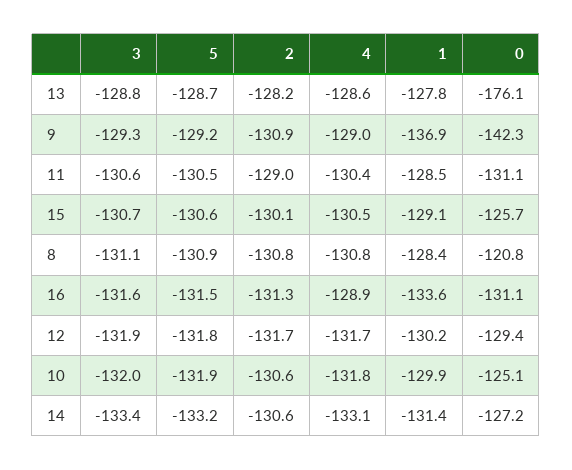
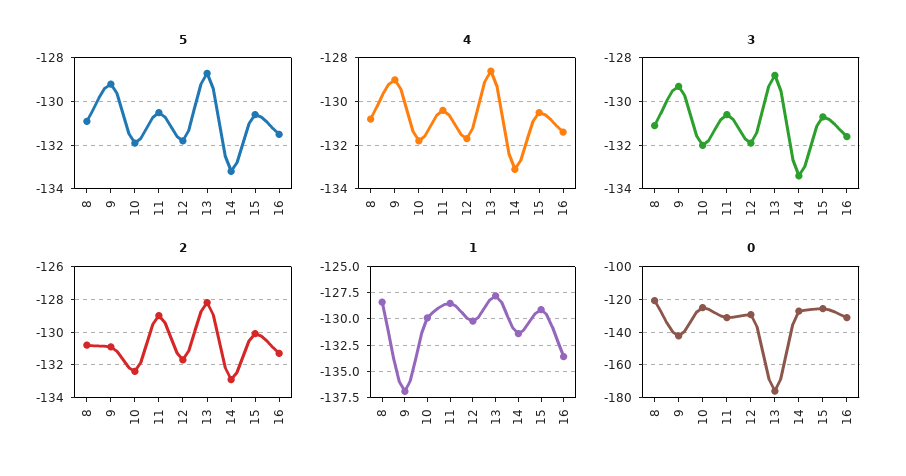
  {
    "3": {
      "13": -128.8,
      "9": -129.3,
      "11": -130.6,
      "15": -130.7,
      "8": -131.1,
      "16": -131.6,
      "12": -131.9,
      "10": -132,
      "14": -133.4
    },
    "5": {
      "13": -128.7,
      "9": -129.2,
      "11": -130.5,
      "15": -130.6,
      "8": -130.9,
      "16": -131.5,
      "12": -131.8,
      "10": -131.9,
      "14": -133.2
    },
    "2": {
      "13": -128.2,
      "9": -130.9,
      "11": -129,
      "15": -130.1,
      "8": -130.8,
      "16": -131.3,
      "12": -131.7,
-     "10": -130.6,
+     "10": -132.5,
-     "14": -130.6
+     "14": -133
    },
    "4": {
      "13": -128.6,
      "9": -129,
      "11": -130.4,
      "15": -130.5,
      "8": -130.8,
-     "16": -128.9,
+     "16": -131.5,
      "12": -131.7,
      "10": -131.8,
      "14": -133.1
    },
    "1": {
      "13": -127.8,
      "9": -136.9,
      "11": -128.5,
      "15": -129.1,
      "8": -128.4,
      "16": -133.6,
      "12": -130.2,
      "10": -129.9,
      "14": -131.4
    },
    "0": {
      "13": -176.1,
      "9": -142.3,
      "11": -131.1,
      "15": -125.7,
      "8": -120.8,
      "16": -131.1,
      "12": -129.4,
      "10": -125.1,
      "14": -127.2
    }
  }

